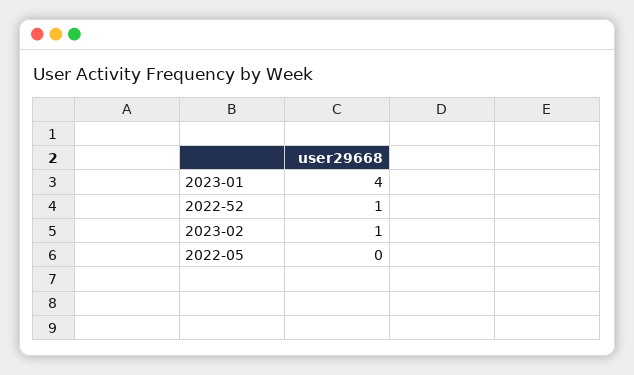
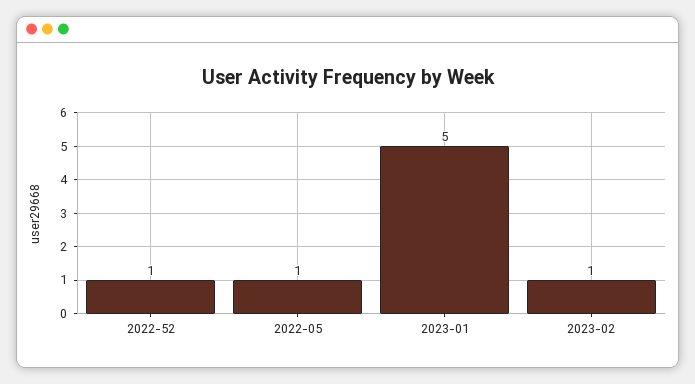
  {
-   "2023-01": 4,
+   "2023-01": 5,
    "2022-52": 1,
    "2023-02": 1,
-   "2022-05": 0
+   "2022-05": 1
  }

